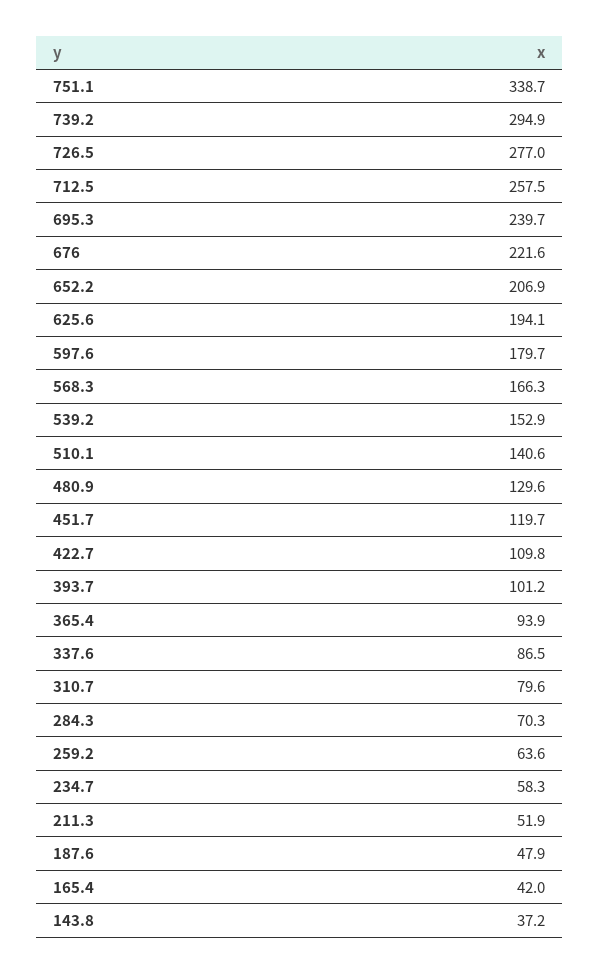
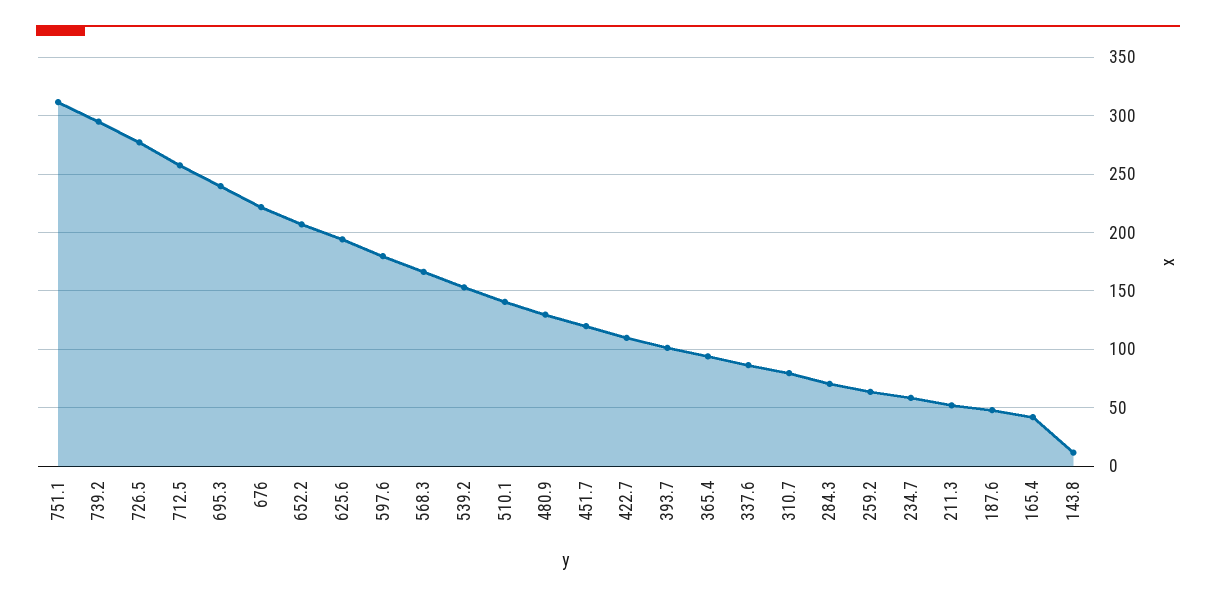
  {
-   "751.1": 338.7,
+   "751.1": 310,
    "739.2": 294.9,
    "726.5": 277,
    "712.5": 257.5,
    "695.3": 239.7,
    "676": 221.6,
    "652.2": 206.9,
    "625.6": 194.1,
    "597.6": 179.7,
    "568.3": 166.3,
    "539.2": 152.9,
    "510.1": 140.6,
    "480.9": 129.6,
    "451.7": 119.7,
    "422.7": 109.8,
    "393.7": 101.2,
    "365.4": 93.9,
    "337.6": 86.5,
    "310.7": 79.6,
    "284.3": 70.3,
    "259.2": 63.6,
    "234.7": 58.3,
    "211.3": 51.9,
    "187.6": 47.9,
    "165.4": 42,
-   "143.8": 37.2
+   "143.8": 10
  }

